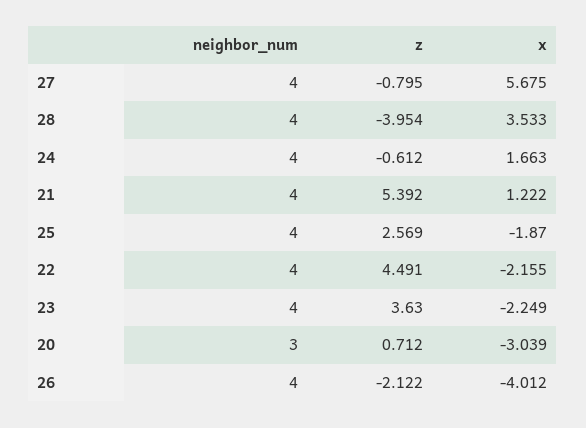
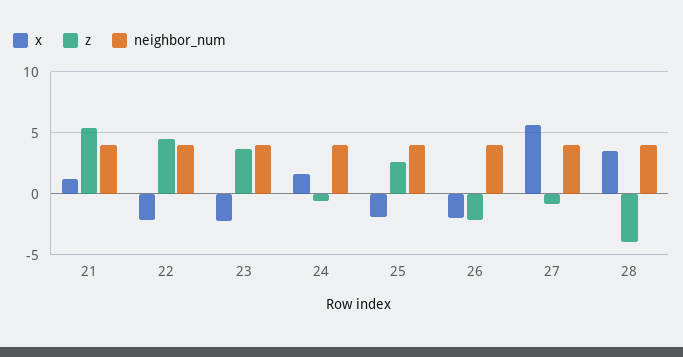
  {
    "neighbor_num": {
      "27": 4,
      "28": 4,
      "24": 4,
      "21": 4,
      "25": 4,
      "22": 4,
      "23": 4,
-     "20": 3,
      "26": 4
    },
    "z": {
      "27": -0.795,
      "28": -3.954,
      "24": -0.612,
      "21": 5.392,
      "25": 2.569,
      "22": 4.491,
      "23": 3.63,
-     "20": 0.712,
      "26": -2.122
    },
    "x": {
      "27": 5.675,
      "28": 3.533,
      "24": 1.663,
      "21": 1.222,
      "25": -1.87,
      "22": -2.155,
      "23": -2.249,
-     "20": -3.039,
-     "26": -4.012
+     "26": -2
    }
  }

